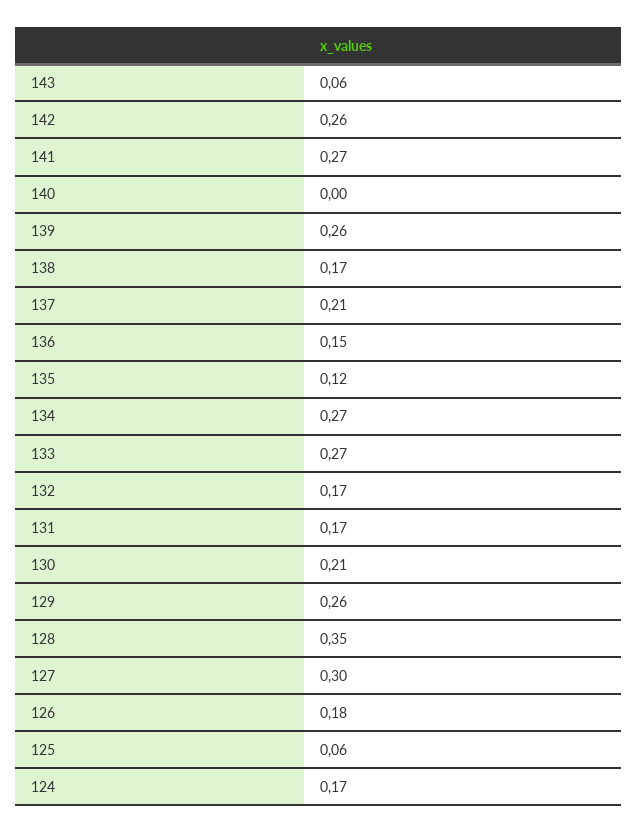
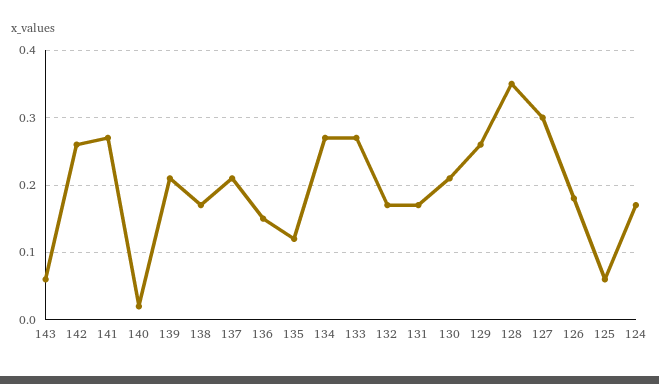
  {
    "143": 0.06,
    "142": 0.26,
    "141": 0.27,
-   "140": 0,
+   "140": 0.02,
-   "139": 0.26,
+   "139": 0.21,
    "138": 0.17,
    "137": 0.21,
    "136": 0.15,
    "135": 0.12,
    "134": 0.27,
    "133": 0.27,
    "132": 0.17,
    "131": 0.17,
    "130": 0.21,
    "129": 0.26,
    "128": 0.35,
    "127": 0.3,
    "126": 0.18,
    "125": 0.06,
    "124": 0.17
  }

